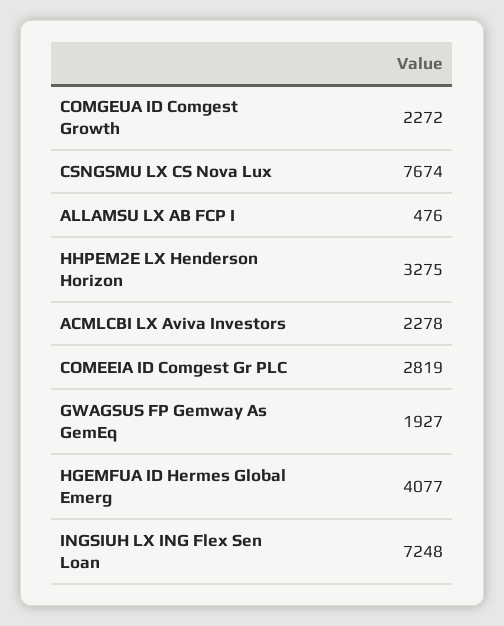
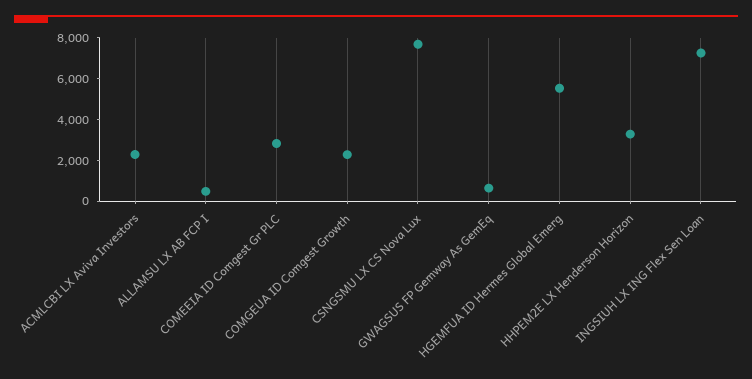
  {
    "COMGEUA ID Comgest Growth": 2272,
    "CSNGSMU LX CS Nova Lux": 7674,
    "ALLAMSU LX AB FCP I": 476,
    "HHPEM2E LX Henderson Horizon": 3275,
    "ACMLCBI LX Aviva Investors": 2278,
    "COMEEIA ID Comgest Gr PLC": 2819,
-   "GWAGSUS FP Gemway As GemEq": 1927,
+   "GWAGSUS FP Gemway As GemEq": 500,
-   "HGEMFUA ID Hermes Global Emerg": 4077,
+   "HGEMFUA ID Hermes Global Emerg": 5500,
    "INGSIUH LX ING Flex Sen Loan": 7248
  }

